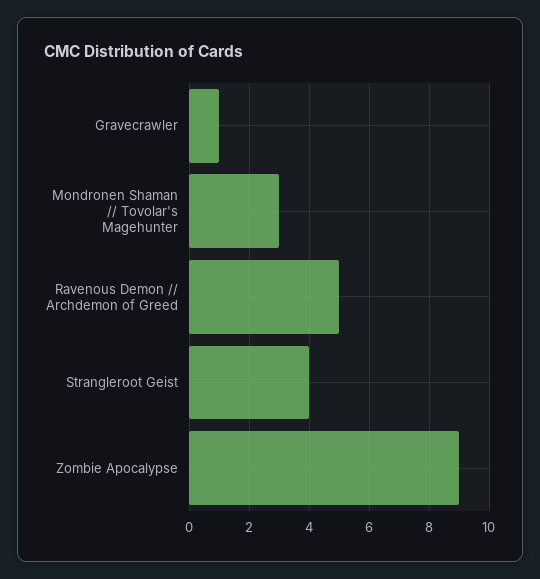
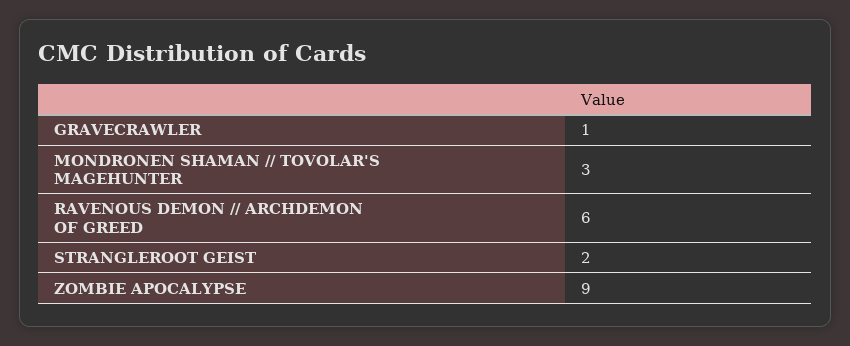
  {
    "Gravecrawler": 1,
    "Mondronen Shaman // Tovolar's Magehunter": 3,
-   "Ravenous Demon // Archdemon of Greed": 5,
+   "Ravenous Demon // Archdemon of Greed": 6,
-   "Strangleroot Geist": 4,
+   "Strangleroot Geist": 2,
    "Zombie Apocalypse": 9
  }

